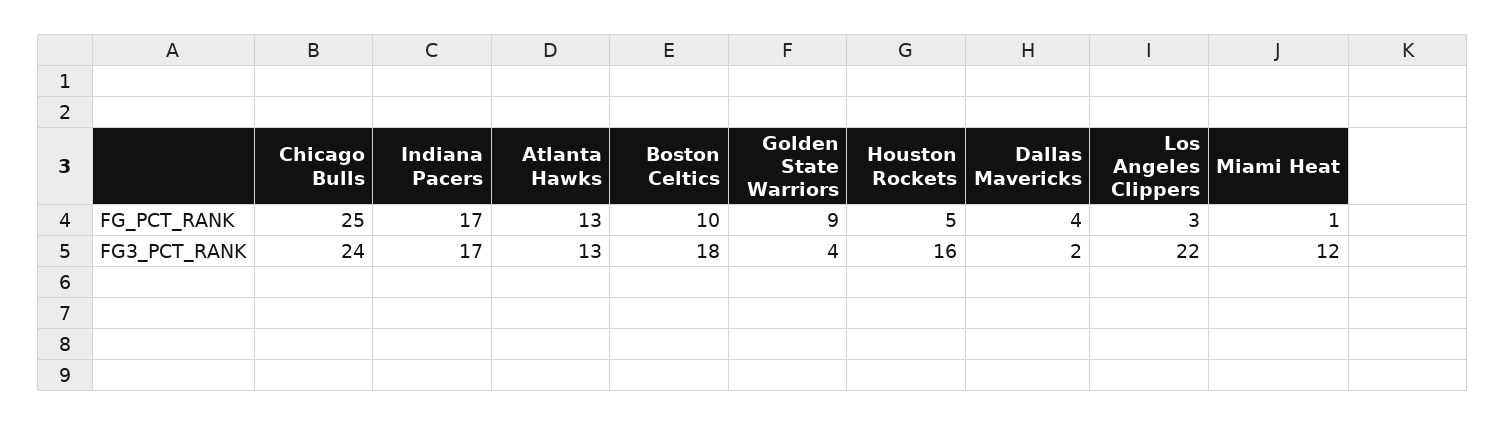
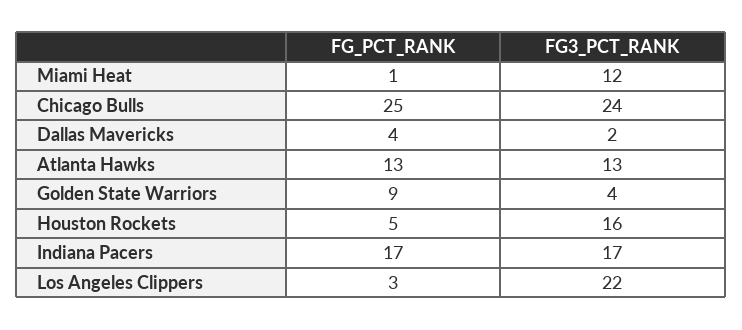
  {
    "Chicago Bulls": {
      "FG_PCT_RANK": 25,
      "FG3_PCT_RANK": 24
    },
    "Indiana Pacers": {
      "FG_PCT_RANK": 17,
      "FG3_PCT_RANK": 17
    },
    "Atlanta Hawks": {
      "FG_PCT_RANK": 13,
      "FG3_PCT_RANK": 13
    },
-   "Boston Celtics": {
-     "FG_PCT_RANK": 10,
-     "FG3_PCT_RANK": 18
-   },
    "Golden State Warriors": {
      "FG_PCT_RANK": 9,
      "FG3_PCT_RANK": 4
    },
    "Houston Rockets": {
      "FG_PCT_RANK": 5,
      "FG3_PCT_RANK": 16
    },
    "Dallas Mavericks": {
      "FG_PCT_RANK": 4,
      "FG3_PCT_RANK": 2
    },
    "Los Angeles Clippers": {
      "FG_PCT_RANK": 3,
      "FG3_PCT_RANK": 22
    },
    "Miami Heat": {
      "FG_PCT_RANK": 1,
      "FG3_PCT_RANK": 12
    }
  }

